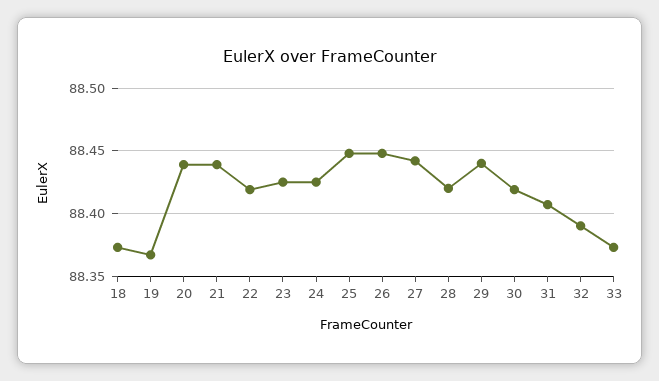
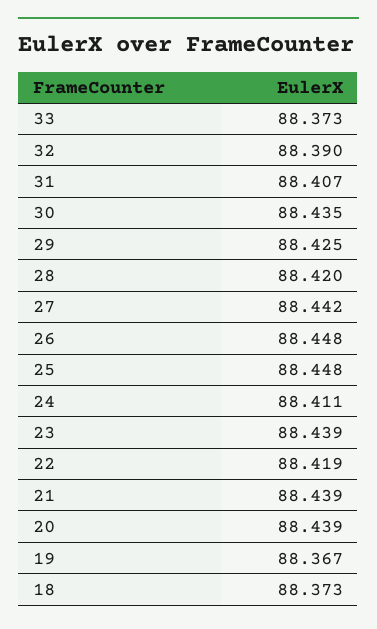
  {
    "18": 88.373,
    "19": 88.367,
    "20": 88.439,
    "21": 88.439,
    "22": 88.419,
-   "23": 88.425,
+   "23": 88.439,
-   "24": 88.425,
+   "24": 88.411,
    "25": 88.448,
    "26": 88.448,
    "27": 88.442,
    "28": 88.42,
-   "29": 88.44,
+   "29": 88.425,
-   "30": 88.42,
+   "30": 88.435,
    "31": 88.407,
    "32": 88.39,
    "33": 88.373
  }

